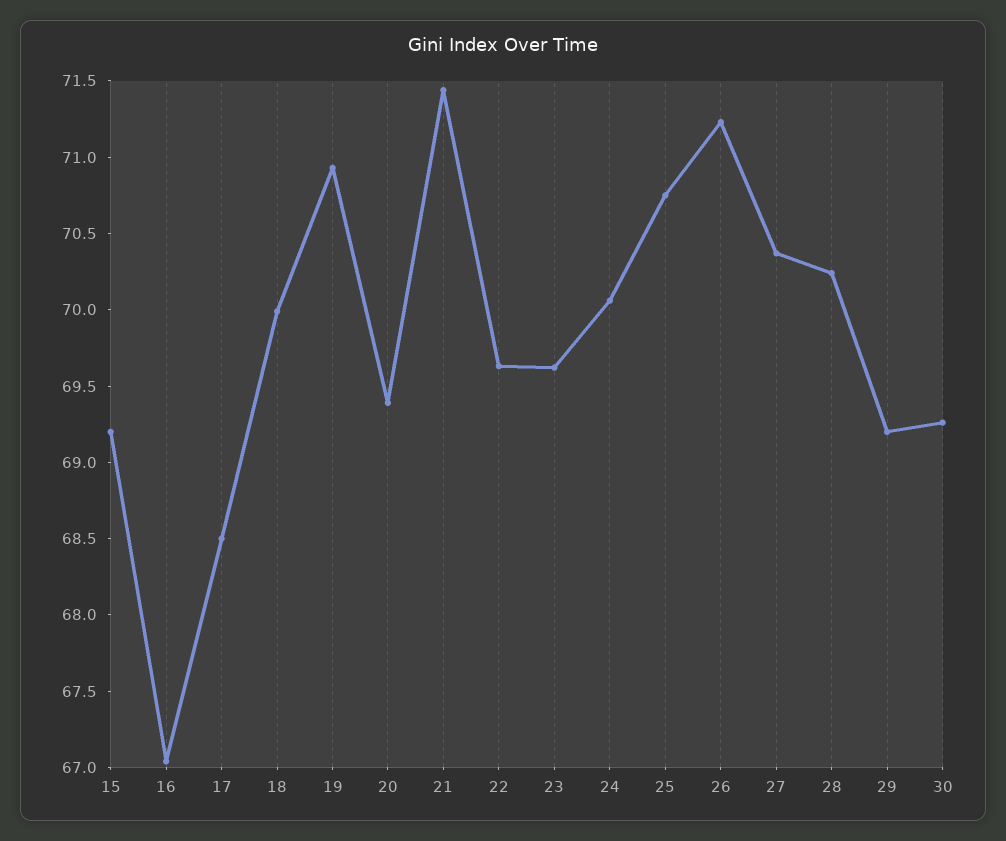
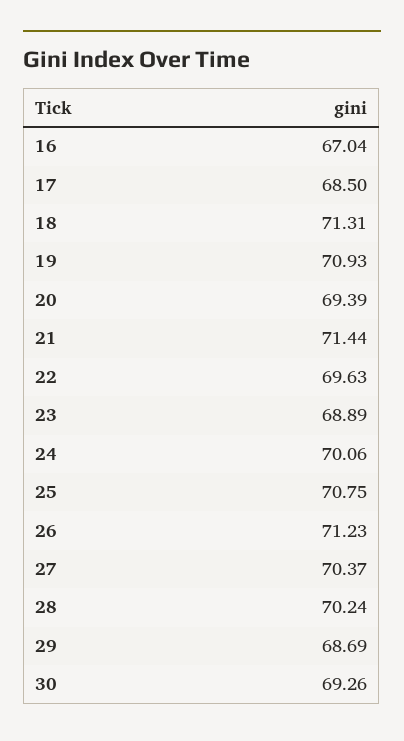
  {
-   "15": 69.2,
    "16": 67.04,
    "17": 68.5,
-   "18": 70,
+   "18": 71.31,
    "19": 70.93,
    "20": 69.39,
    "21": 71.44,
    "22": 69.63,
-   "23": 69.6,
+   "23": 68.89,
    "24": 70.06,
    "25": 70.75,
    "26": 71.23,
    "27": 70.37,
    "28": 70.24,
-   "29": 69.2,
+   "29": 68.69,
    "30": 69.26
  }

